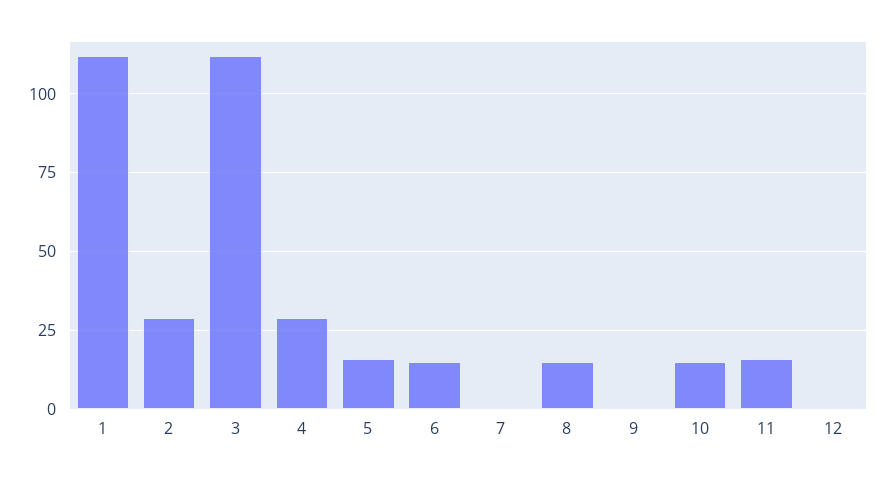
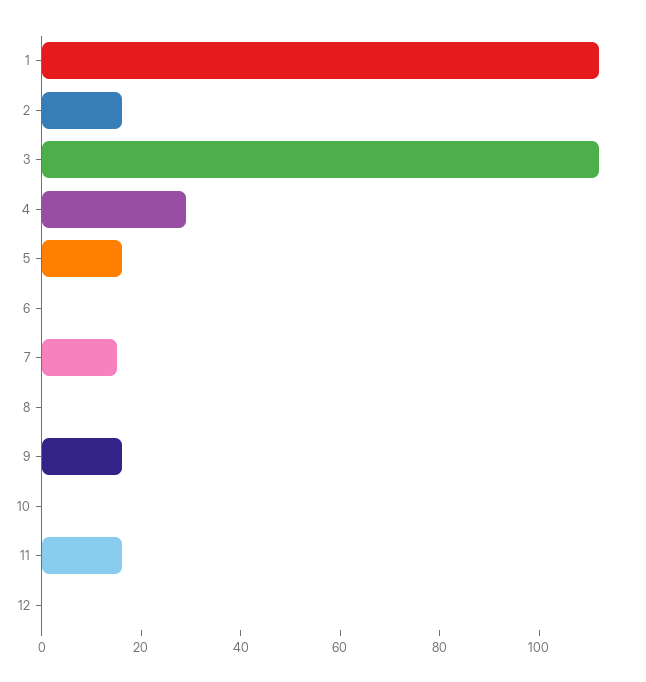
  {
    "1": 110,
-   "2": 30,
+   "2": 15,
    "3": 110,
    "4": 30,
    "5": 15,
-   "6": 15,
+   "6": 0,
-   "7": 0,
+   "7": 15,
-   "8": 15,
+   "8": 0,
-   "9": 0,
+   "9": 15,
-   "10": 15,
+   "10": 0,
    "11": 15,
    "12": 0
  }

